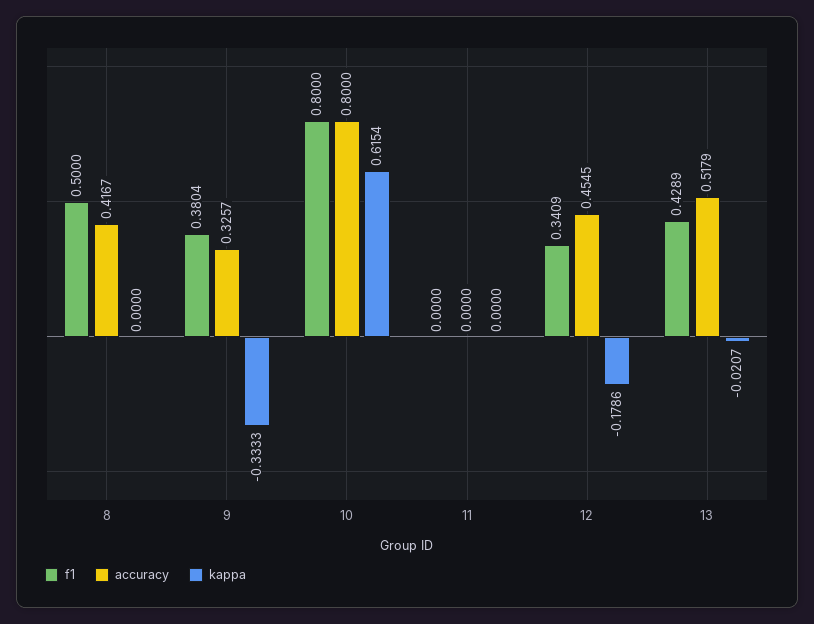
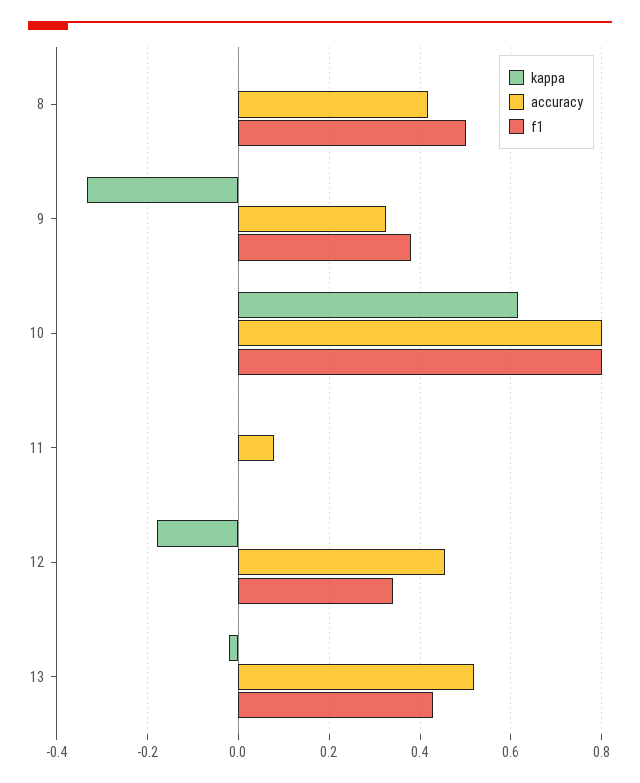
  {
    "f1": {
      "8": 0.5,
      "9": 0.3804,
      "10": 0.8,
      "11": 0,
      "12": 0.3409,
      "13": 0.4289
    },
    "accuracy": {
      "8": 0.4167,
      "9": 0.3257,
      "10": 0.8,
-     "11": 0,
+     "11": 0.08,
      "12": 0.4545,
      "13": 0.5179
    },
    "kappa": {
      "8": 0,
      "9": -0.3333,
      "10": 0.6154,
      "11": 0,
      "12": -0.1786,
      "13": -0.0207
    }
  }

